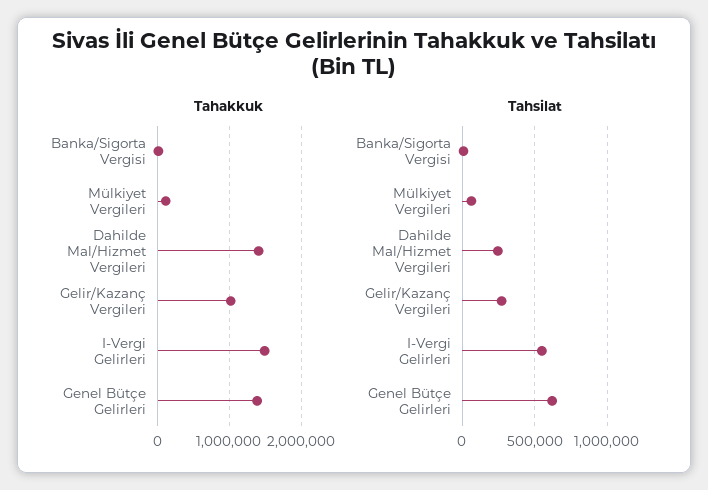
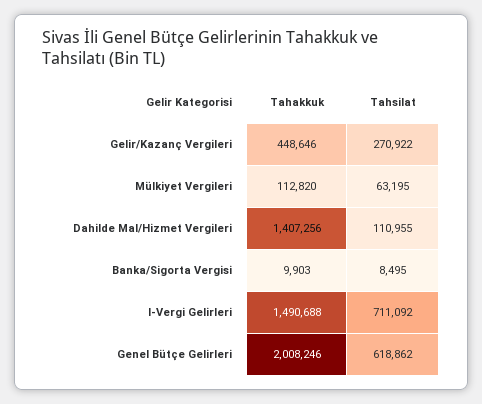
  {
    "Tahakkuk": {
      "Banka/Sigorta Vergisi": 9903,
      "Mülkiyet Vergileri": 112820,
      "Dahilde Mal/Hizmet Vergileri": 1407256,
-     "Gelir/Kazanç Vergileri": 1000000,
+     "Gelir/Kazanç Vergileri": 448646,
      "I-Vergi Gelirleri": 1490688,
-     "Genel Bütçe Gelirleri": 1400000
+     "Genel Bütçe Gelirleri": 2008246
    },
    "Tahsilat": {
      "Banka/Sigorta Vergisi": 8495,
      "Mülkiyet Vergileri": 63195,
-     "Dahilde Mal/Hizmet Vergileri": 250000,
+     "Dahilde Mal/Hizmet Vergileri": 110955,
      "Gelir/Kazanç Vergileri": 270922,
-     "I-Vergi Gelirleri": 550000,
+     "I-Vergi Gelirleri": 711092,
      "Genel Bütçe Gelirleri": 618862
    }
  }

